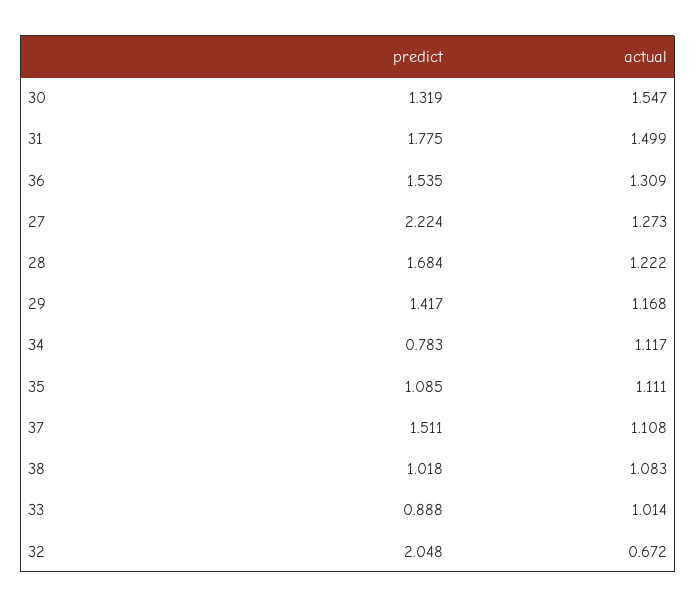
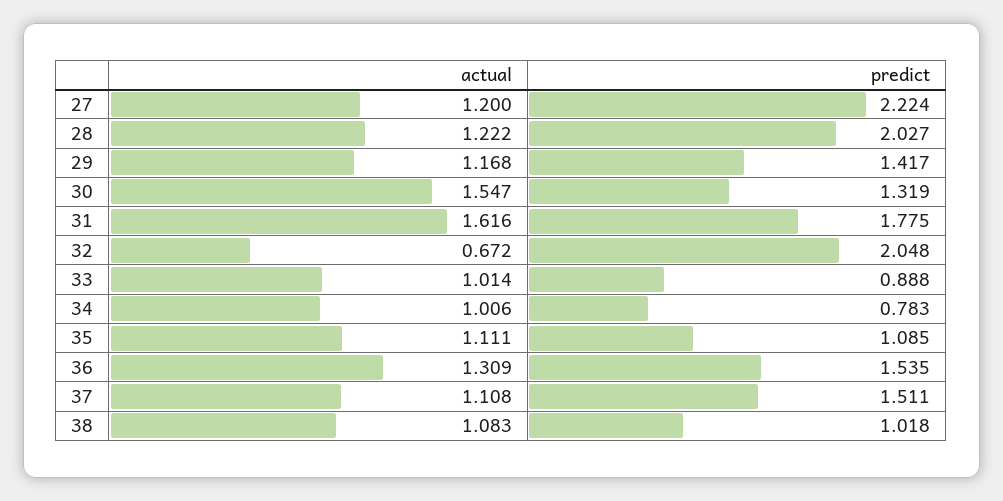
  {
    "predict": {
      "30": 1.319,
      "31": 1.775,
      "36": 1.535,
      "27": 2.224,
-     "28": 1.684,
+     "28": 2.027,
      "29": 1.417,
      "34": 0.783,
      "35": 1.085,
      "37": 1.511,
      "38": 1.018,
      "33": 0.888,
      "32": 2.048
    },
    "actual": {
      "30": 1.547,
-     "31": 1.499,
+     "31": 1.616,
      "36": 1.309,
-     "27": 1.273,
+     "27": 1.2,
      "28": 1.222,
      "29": 1.168,
-     "34": 1.117,
+     "34": 1.006,
      "35": 1.111,
      "37": 1.108,
      "38": 1.083,
      "33": 1.014,
      "32": 0.672
    }
  }

